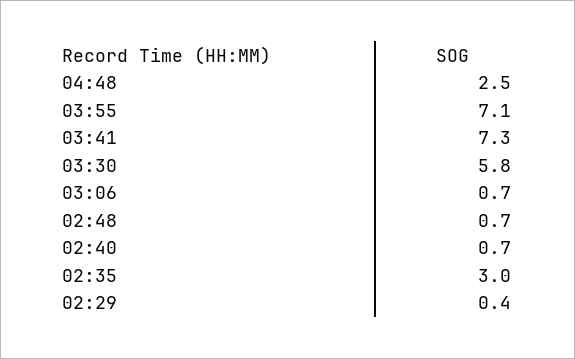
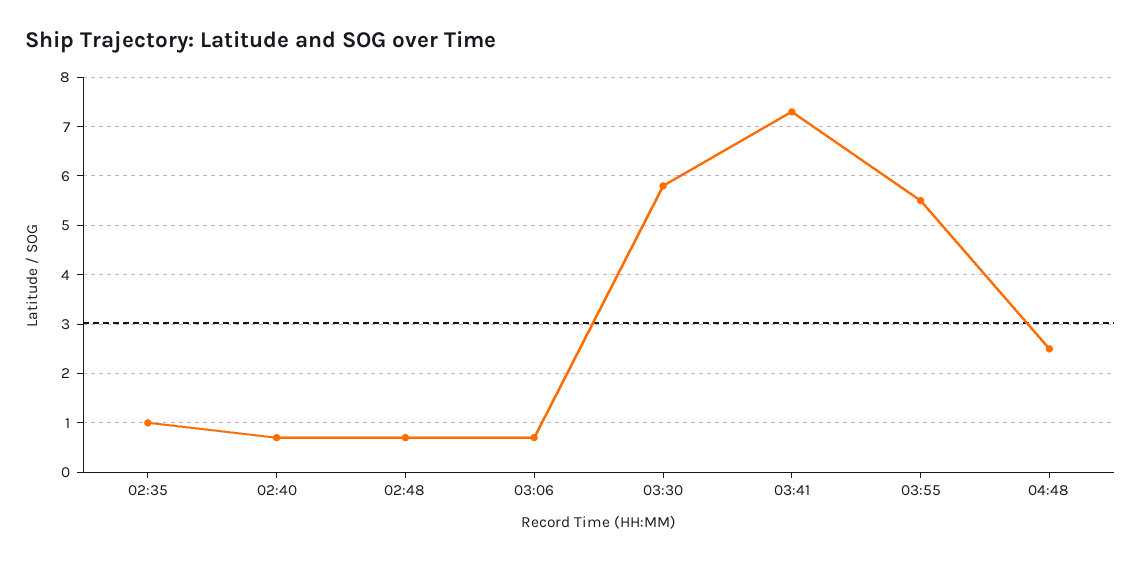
  {
    "04:48": 2.5,
-   "03:55": 7.1,
+   "03:55": 5.5,
    "03:41": 7.3,
    "03:30": 5.8,
    "03:06": 0.7,
    "02:48": 0.7,
    "02:40": 0.7,
-   "02:35": 3,
+   "02:35": 1
-   "02:29": 0.4
  }

